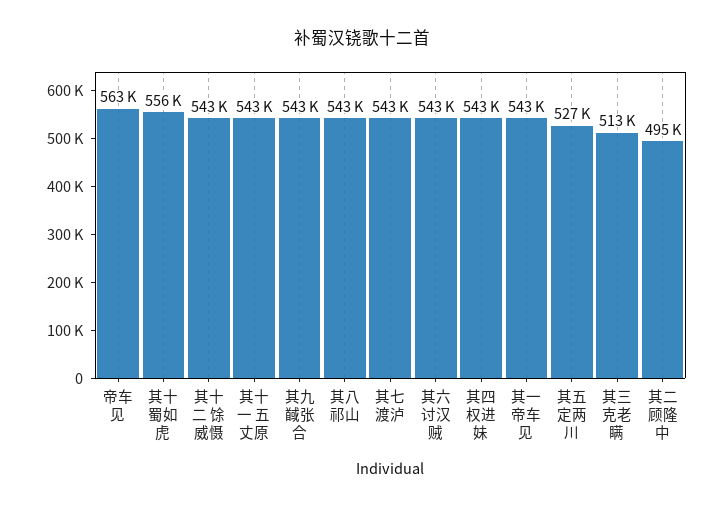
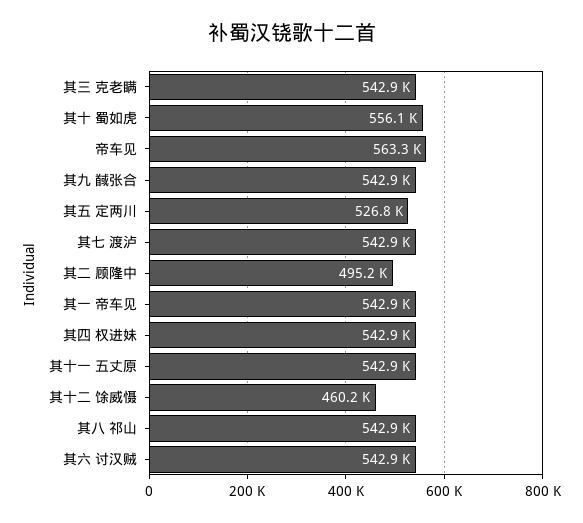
  {
    "帝车见": 563300,
    "其十 蜀如虎": 556100,
-   "其十二 馀威慑": 543000,
+   "其十二 馀威慑": 460200,
    "其十一 五丈原": 542900,
    "其九 馘张合": 542900,
    "其八 祁山": 542900,
    "其七 渡泸": 542900,
    "其六 讨汉贼": 542900,
    "其四 权进妹": 542900,
    "其一 帝车见": 542900,
    "其五 定两川": 526800,
-   "其三 克老瞒": 513000,
+   "其三 克老瞒": 542900,
    "其二 顾隆中": 495200
  }

